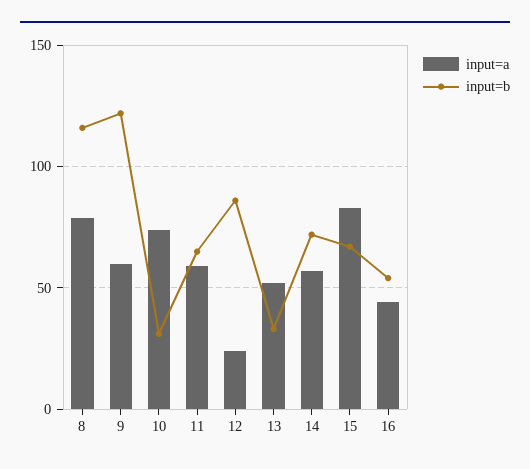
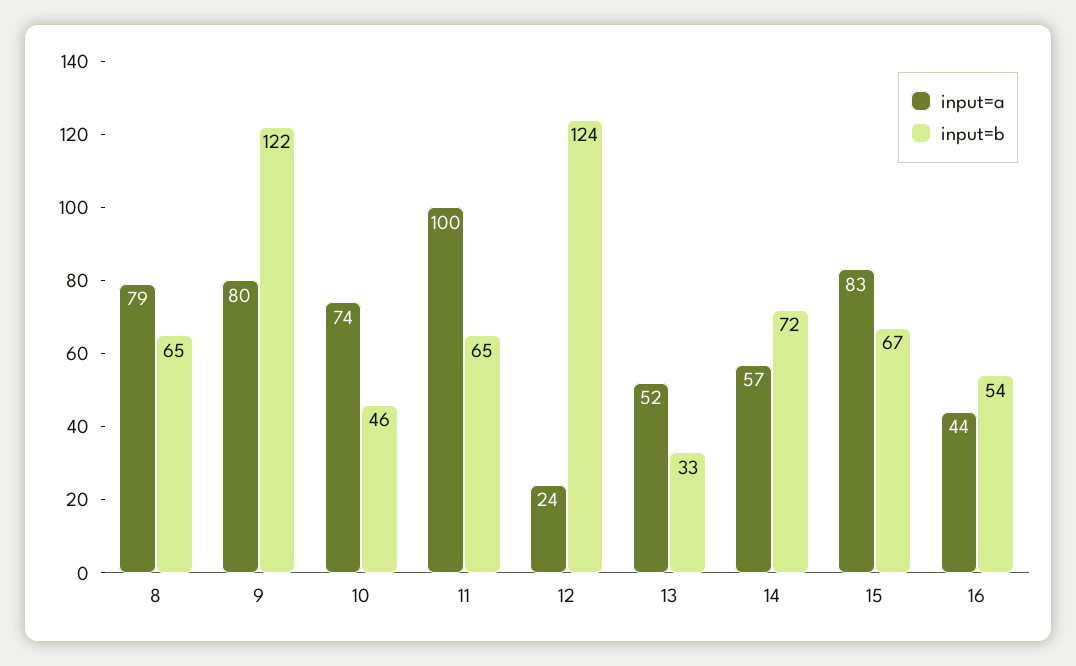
  {
    "input=a": {
      "8": 79,
-     "9": 60,
+     "9": 80,
      "10": 74,
-     "11": 60,
+     "11": 100,
      "12": 24,
      "13": 52,
      "14": 57,
      "15": 83,
      "16": 44
    },
    "input=b": {
-     "8": 115,
+     "8": 65,
      "9": 122,
-     "10": 30,
+     "10": 46,
      "11": 65,
-     "12": 85,
+     "12": 124,
      "13": 33,
      "14": 72,
      "15": 67,
      "16": 54
    }
  }

